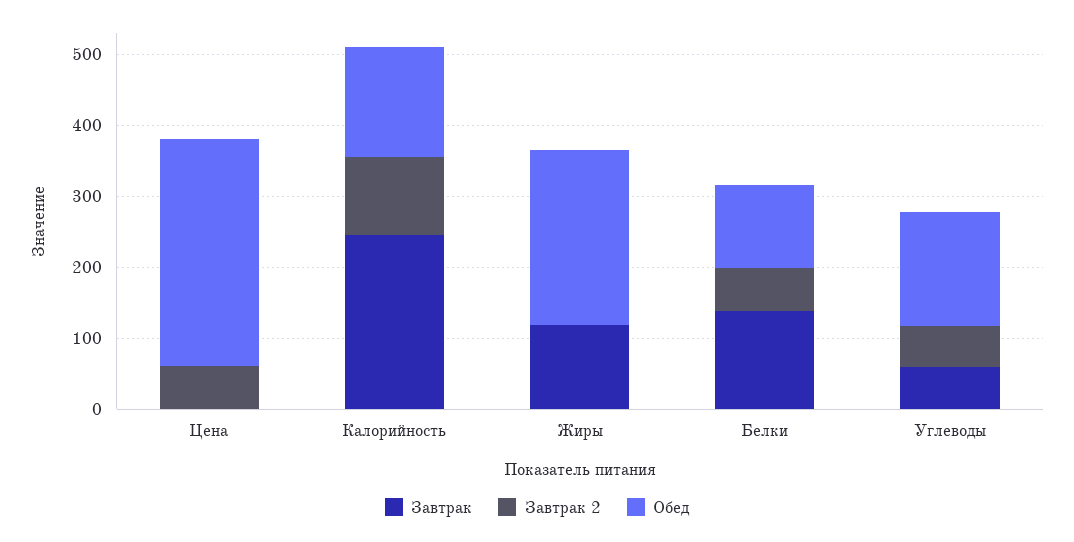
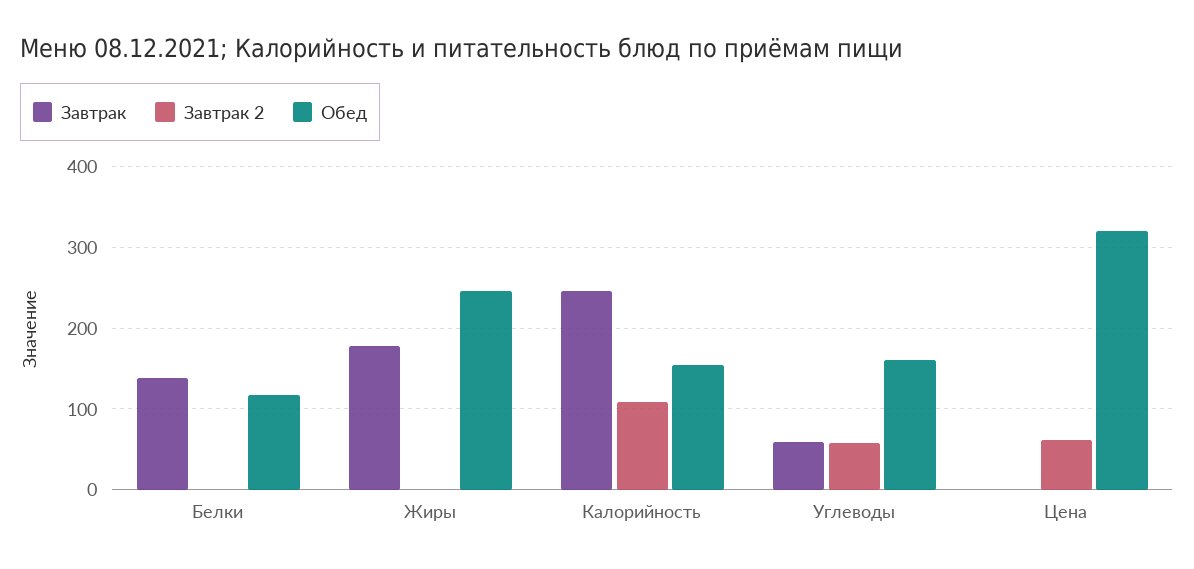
  {
    "Завтрак": {
      "Цена": 0,
      "Калорийность": 250,
-     "Жиры": 120,
+     "Жиры": 180,
      "Белки": 140,
      "Углеводы": 60
    },
    "Завтрак 2": {
      "Цена": 60,
      "Калорийность": 110,
      "Жиры": 0,
-     "Белки": 60,
+     "Белки": 0,
      "Углеводы": 60
    },
    "Обед": {
      "Цена": 320,
      "Калорийность": 160,
      "Жиры": 250,
      "Белки": 120,
      "Углеводы": 160
    }
  }

